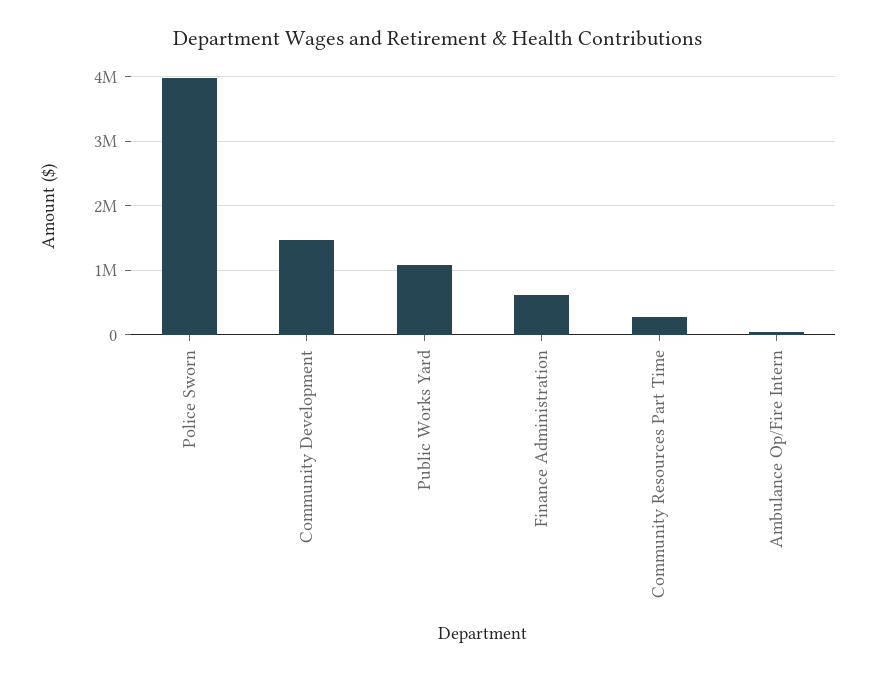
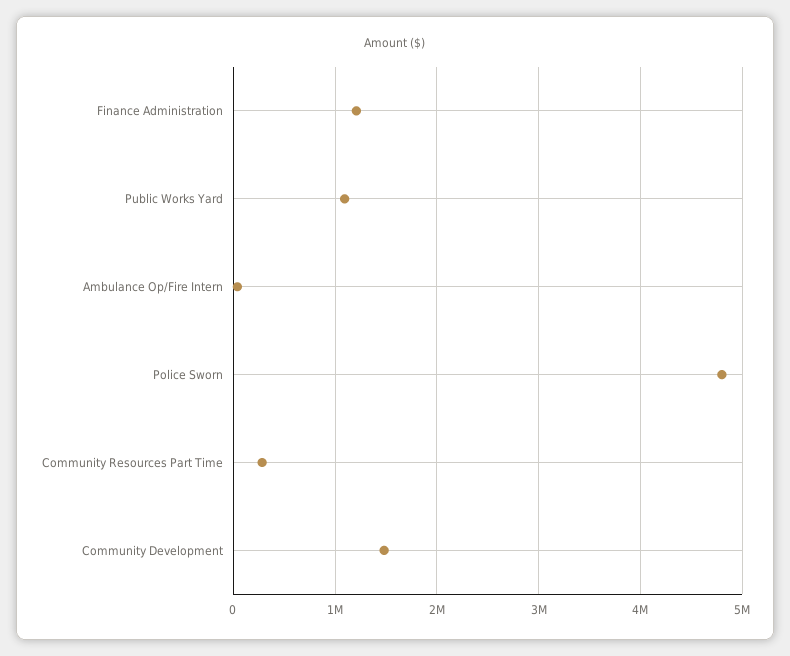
  {
-   "Police Sworn": 4000000,
+   "Police Sworn": 4800000,
    "Community Development": 1500000,
    "Public Works Yard": 1100000,
-   "Finance Administration": 600000,
+   "Finance Administration": 1200000,
    "Community Resources Part Time": 300000,
    "Ambulance Op/Fire Intern": 0
  }

